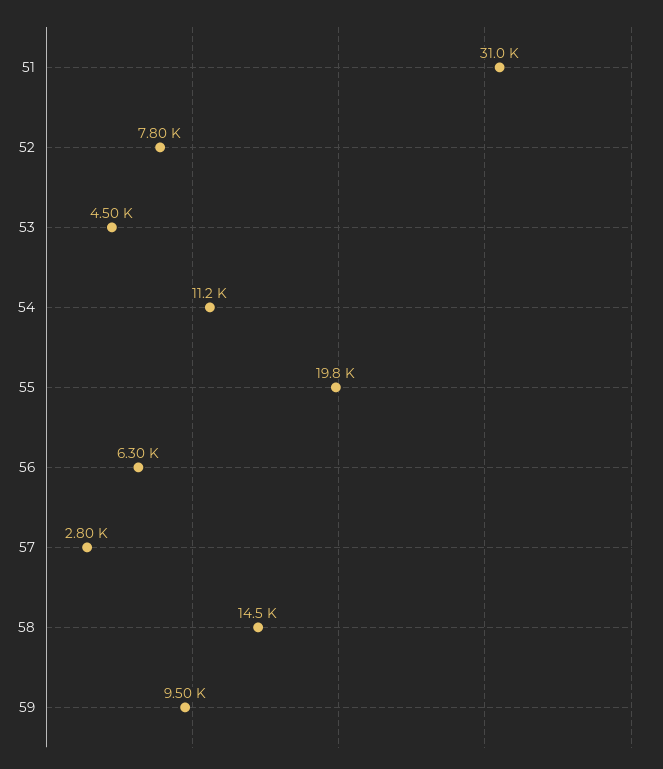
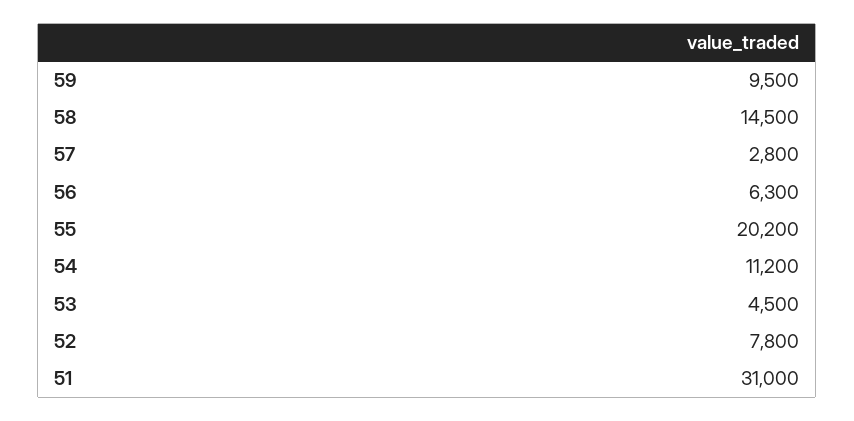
  {
    "51": 31000,
    "52": 7800,
    "53": 4500,
    "54": 11200,
-   "55": 19800,
+   "55": 20200,
    "56": 6300,
    "57": 2800,
    "58": 14500,
    "59": 9500
  }

